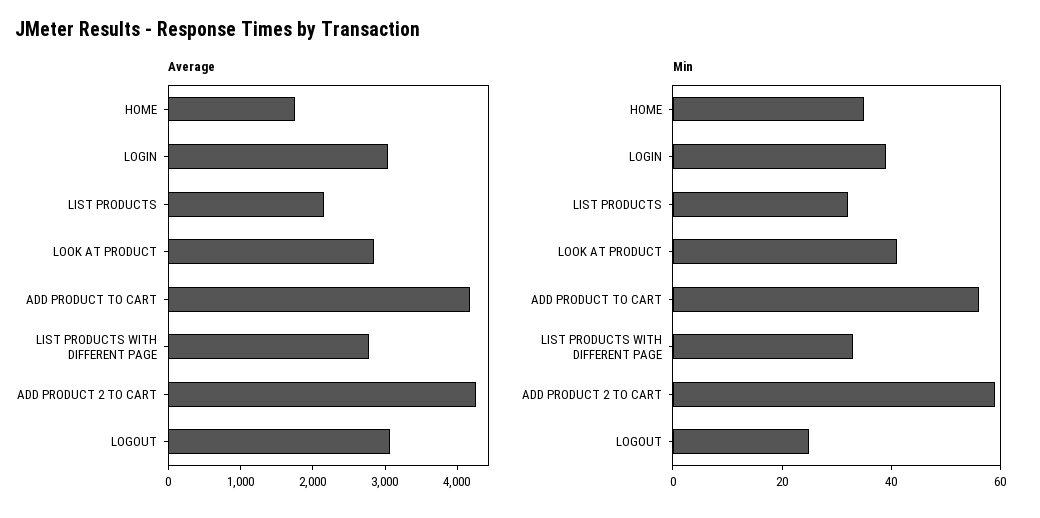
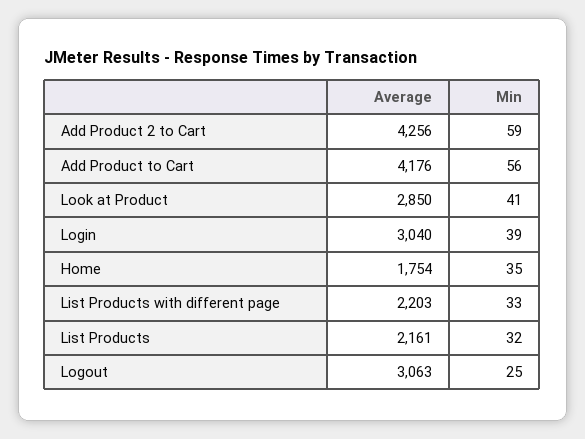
  {
    "Average": {
      "HOME": 1754,
      "LOGIN": 3040,
      "LIST PRODUCTS": 2161,
      "LOOK AT PRODUCT": 2850,
      "ADD PRODUCT TO CART": 4176,
-     "LIST PRODUCTS WITH DIFFERENT PAGE": 2800,
+     "LIST PRODUCTS WITH DIFFERENT PAGE": 2203,
      "ADD PRODUCT 2 TO CART": 4256,
      "LOGOUT": 3063
    },
    "Min": {
      "HOME": 35,
      "LOGIN": 39,
      "LIST PRODUCTS": 32,
      "LOOK AT PRODUCT": 41,
      "ADD PRODUCT TO CART": 56,
      "LIST PRODUCTS WITH DIFFERENT PAGE": 33,
      "ADD PRODUCT 2 TO CART": 59,
      "LOGOUT": 25
    }
  }

